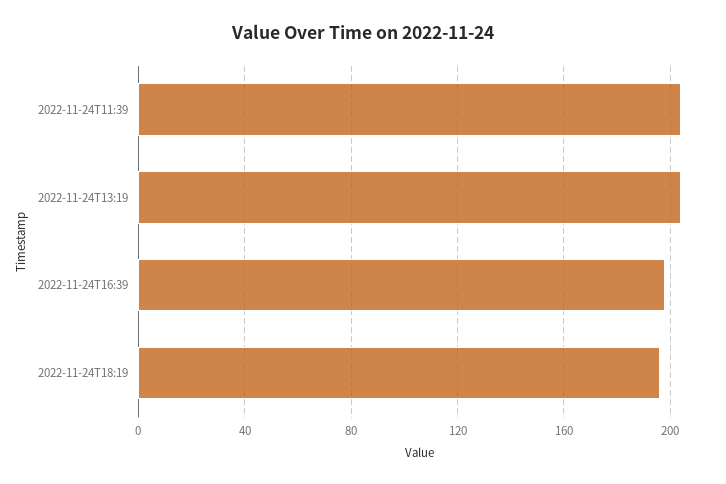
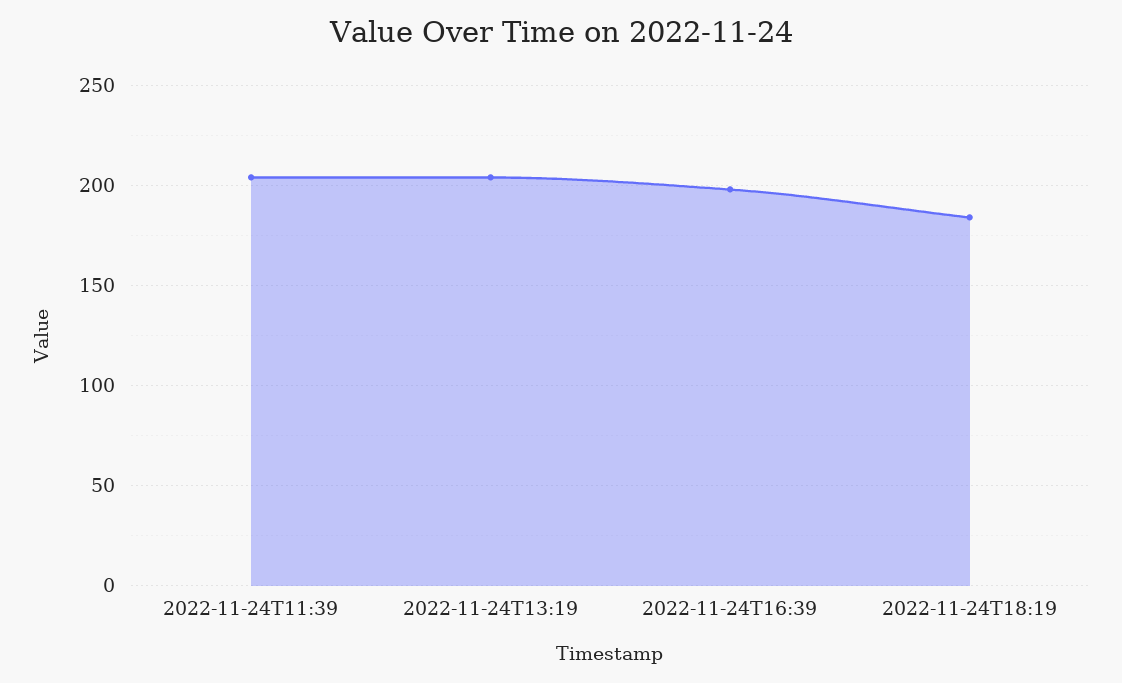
  {
    "2022-11-24T11:39": 205,
    "2022-11-24T13:19": 205,
    "2022-11-24T16:39": 200,
-   "2022-11-24T18:19": 195
+   "2022-11-24T18:19": 185
  }

